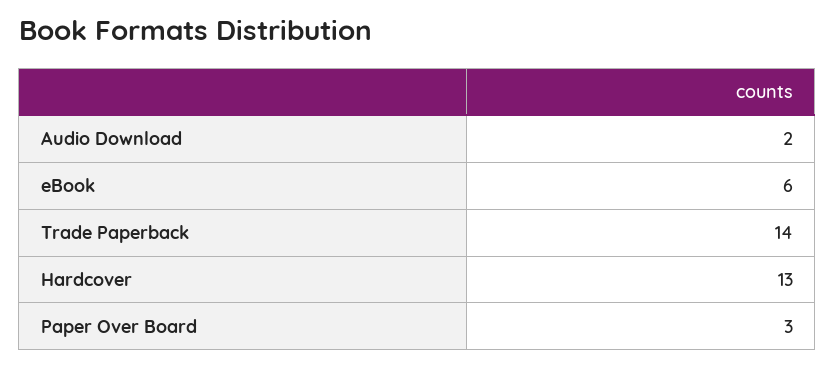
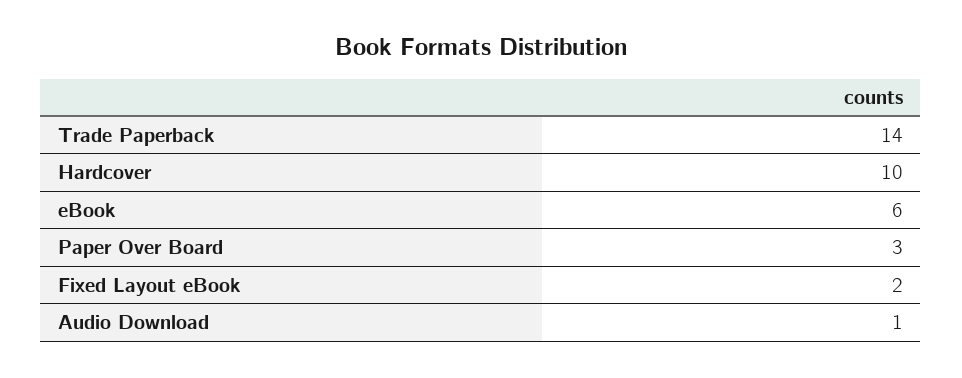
  {
-   "Audio Download": 2,
+   "Audio Download": 1,
    "eBook": 6,
    "Trade Paperback": 14,
-   "Hardcover": 13,
+   "Hardcover": 10,
-   "Paper Over Board": 3
+   "Paper Over Board": 3,
+   "Fixed Layout eBook": 2
  }

